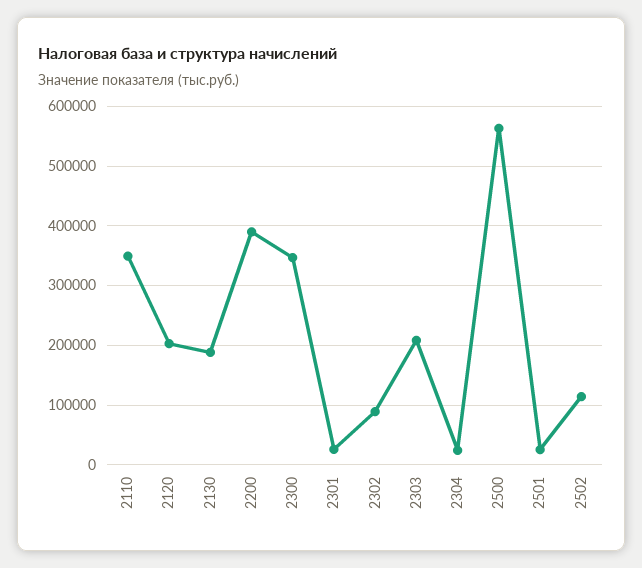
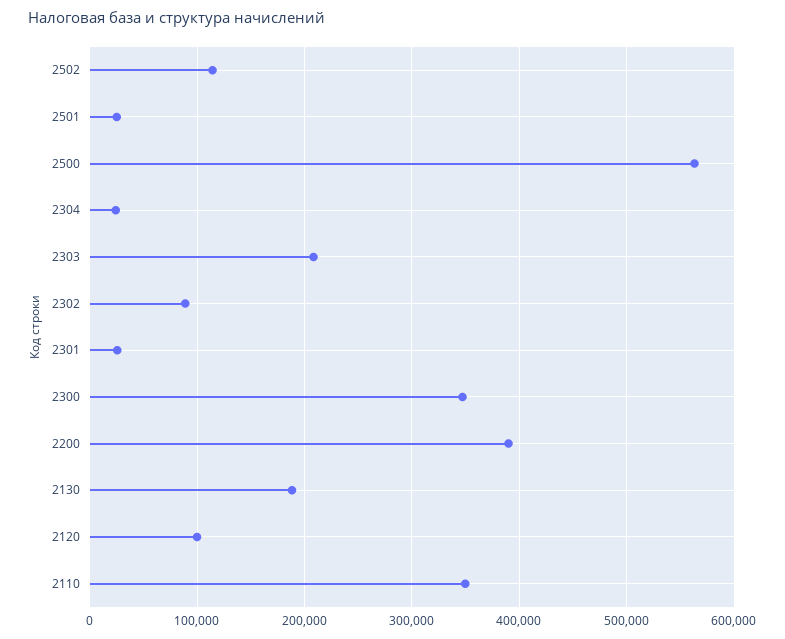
  {
    "2110": 350000,
-   "2120": 200000,
+   "2120": 100000,
    "2130": 190000,
    "2200": 390000,
    "2300": 350000,
    "2301": 30000,
    "2302": 90000,
    "2303": 210000,
    "2304": 20000,
    "2500": 560000,
    "2501": 30000,
    "2502": 110000
  }

